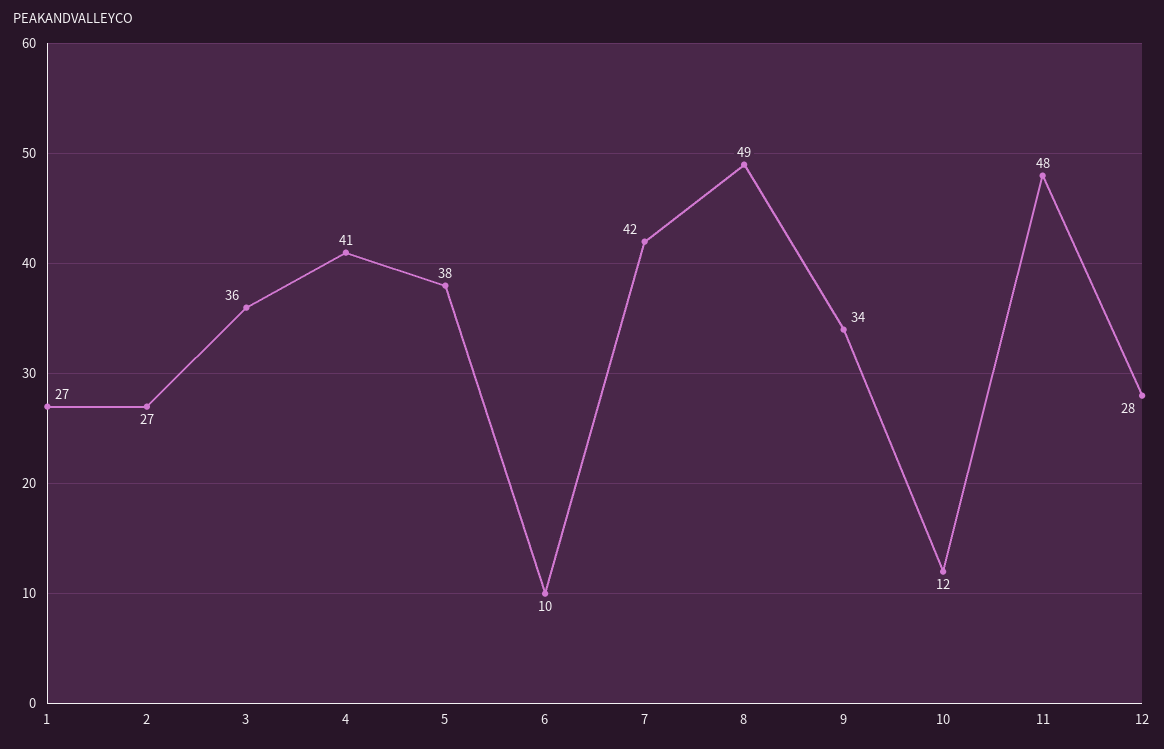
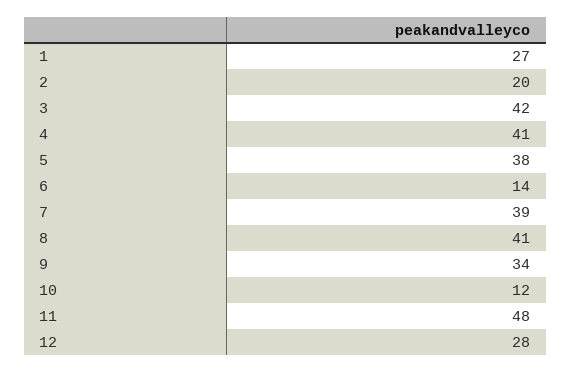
  {
    "1": 27,
-   "2": 27,
+   "2": 20,
-   "3": 36,
+   "3": 42,
    "4": 41,
    "5": 38,
-   "6": 10,
+   "6": 14,
-   "7": 42,
+   "7": 39,
-   "8": 49,
+   "8": 41,
    "9": 34,
    "10": 12,
    "11": 48,
    "12": 28
  }

